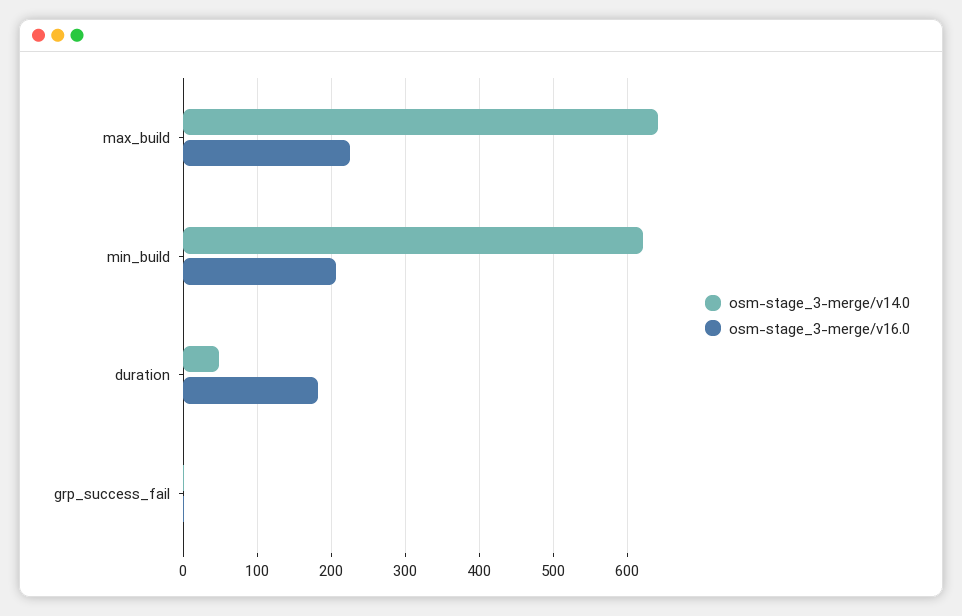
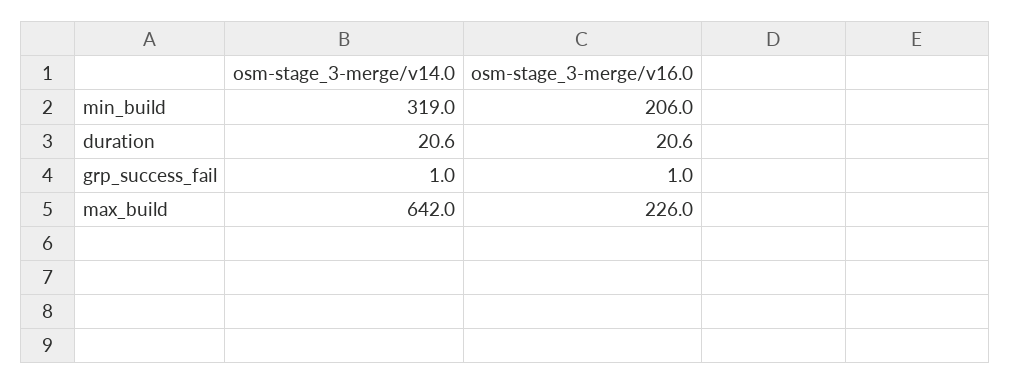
  {
    "osm-stage_3-merge/v14.0": {
      "max_build": 642,
-     "min_build": 620,
+     "min_build": 319,
-     "duration": 50,
+     "duration": 20.6,
      "grp_success_fail": 1
    },
    "osm-stage_3-merge/v16.0": {
      "max_build": 226,
      "min_build": 206,
-     "duration": 180,
+     "duration": 20.6,
      "grp_success_fail": 1
    }
  }

